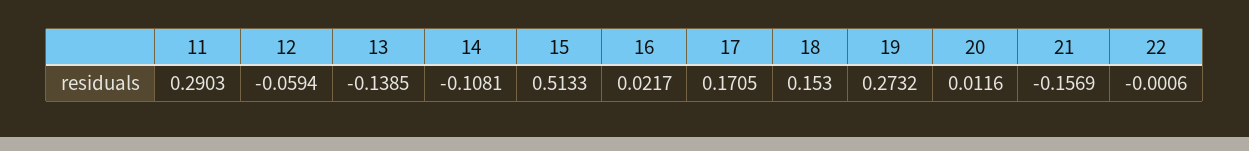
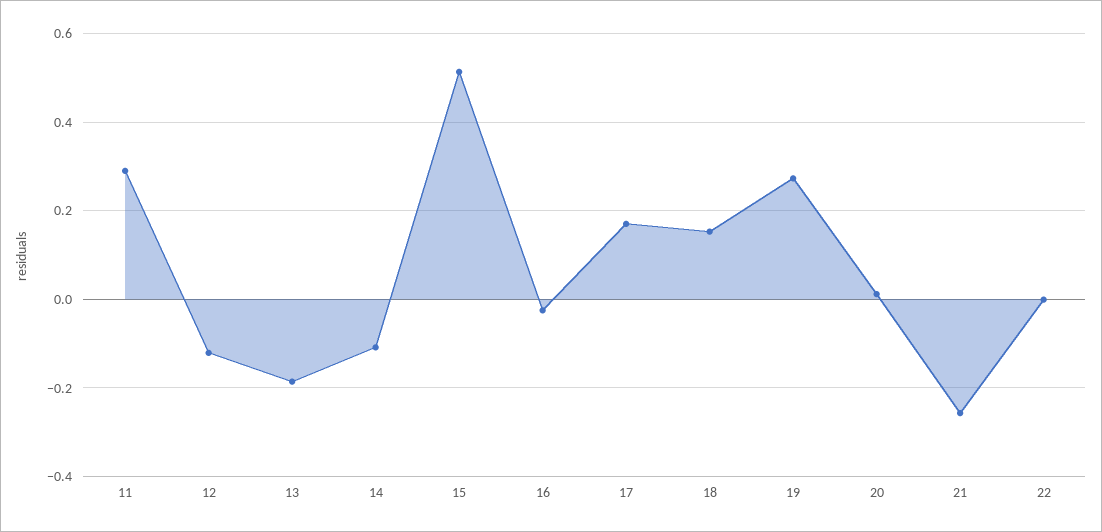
  {
    "11": 0.2903,
-   "12": -0.0594,
+   "12": -0.12,
-   "13": -0.1385,
+   "13": -0.18,
    "14": -0.1081,
    "15": 0.5133,
-   "16": 0.0217,
+   "16": -0.02,
    "17": 0.1705,
    "18": 0.153,
    "19": 0.2732,
    "20": 0.0116,
-   "21": -0.1569,
+   "21": -0.26,
    "22": -0.0006
  }

